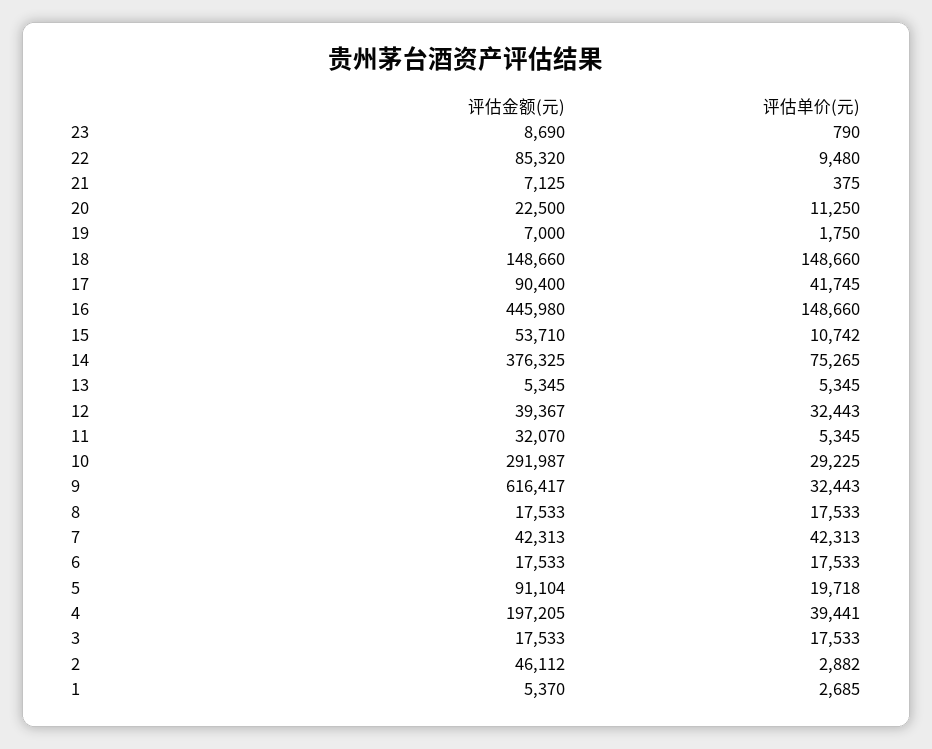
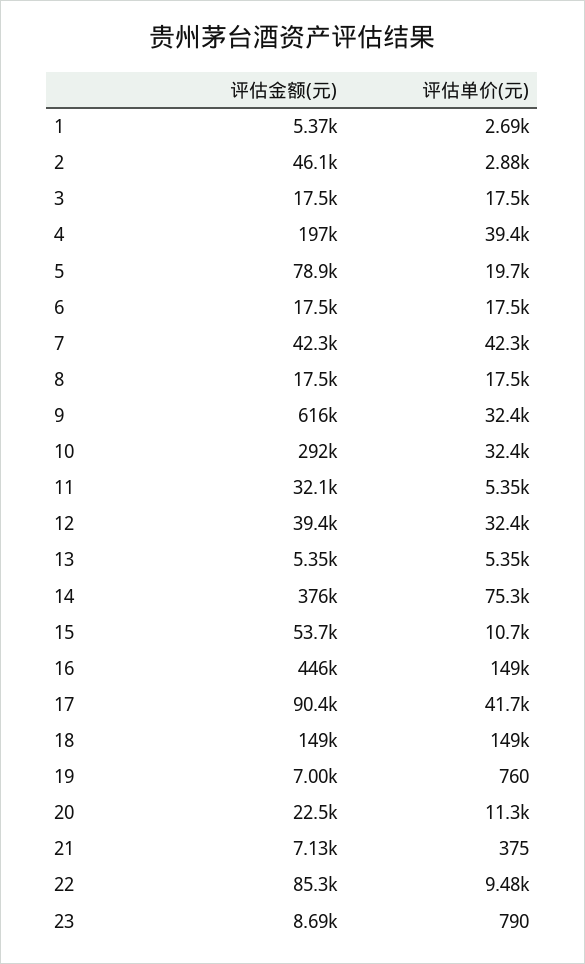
  {
    "评估金额(元)": {
      "23": 8690,
      "22": 85320,
      "21": 7125,
      "20": 22500,
      "19": 7000,
      "18": 148660,
      "17": 90400,
      "16": 445980,
      "15": 53710,
      "14": 376325,
      "13": 5345,
      "12": 39367,
      "11": 32070,
      "10": 291987,
      "9": 616417,
      "8": 17533,
      "7": 42313,
      "6": 17533,
-     "5": 91104,
+     "5": 78900,
      "4": 197205,
      "3": 17533,
      "2": 46112,
      "1": 5370
    },
    "评估单价(元)": {
      "23": 790,
      "22": 9480,
      "21": 375,
      "20": 11250,
-     "19": 1750,
+     "19": 760,
      "18": 148660,
      "17": 41745,
      "16": 148660,
      "15": 10742,
      "14": 75265,
      "13": 5345,
      "12": 32443,
      "11": 5345,
-     "10": 29225,
+     "10": 32400,
      "9": 32443,
      "8": 17533,
      "7": 42313,
      "6": 17533,
      "5": 19718,
      "4": 39441,
      "3": 17533,
      "2": 2882,
      "1": 2685
    }
  }

